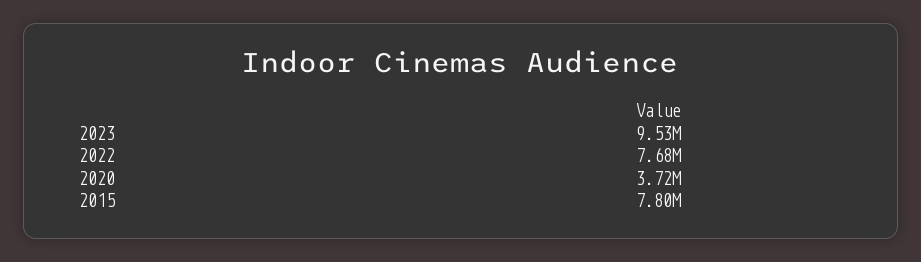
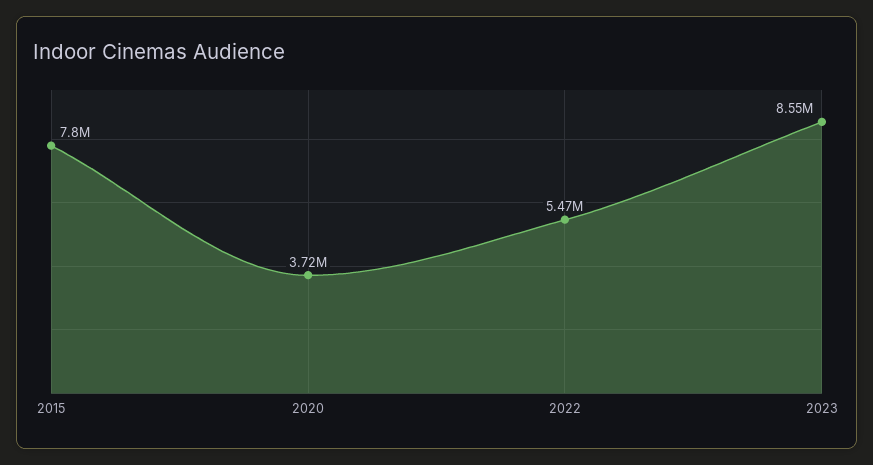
  {
-   "2023": 9530000,
+   "2023": 8550000,
-   "2022": 7680000,
+   "2022": 5470000,
    "2020": 3720000,
    "2015": 7800000
  }

